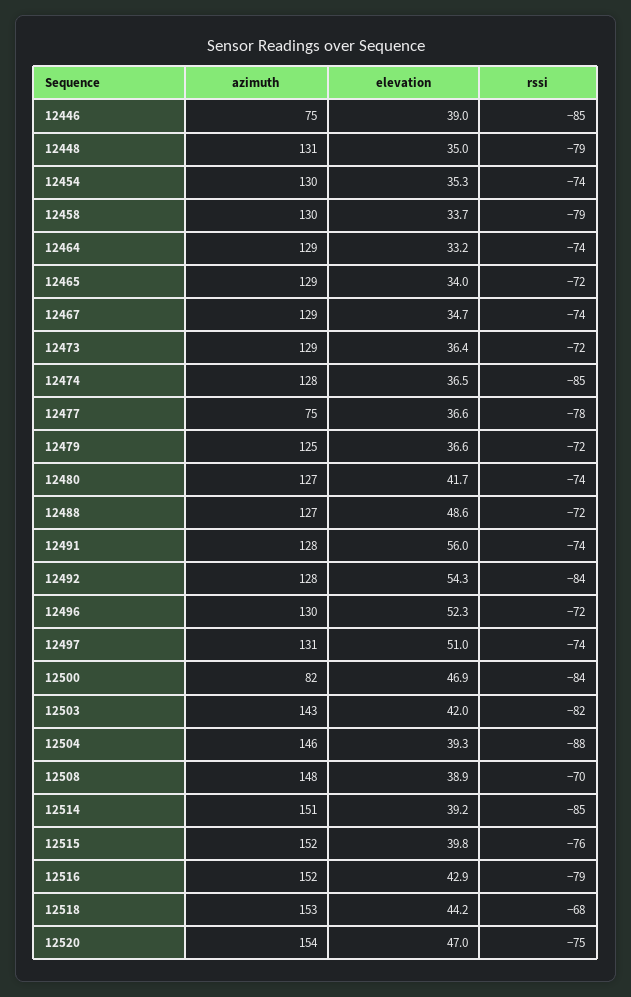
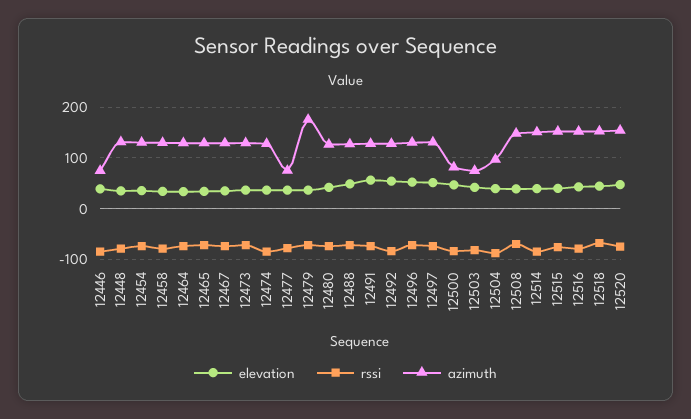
  {
    "azimuth": {
      "12446": 75,
      "12448": 131,
      "12454": 130,
      "12458": 130,
      "12464": 129,
      "12465": 129,
      "12467": 129,
      "12473": 129,
      "12474": 128,
      "12477": 75,
-     "12479": 125,
+     "12479": 180,
      "12480": 127,
      "12488": 127,
      "12491": 128,
      "12492": 128,
      "12496": 130,
      "12497": 131,
      "12500": 82,
-     "12503": 143,
+     "12503": 80,
-     "12504": 146,
+     "12504": 100,
      "12508": 148,
      "12514": 151,
      "12515": 152,
      "12516": 152,
      "12518": 153,
      "12520": 154
    },
    "elevation": {
      "12446": 39,
      "12448": 35,
      "12454": 35.3,
      "12458": 33.7,
      "12464": 33.2,
      "12465": 34,
      "12467": 34.7,
      "12473": 36.4,
      "12474": 36.5,
      "12477": 36.6,
      "12479": 36.6,
      "12480": 41.7,
      "12488": 48.6,
      "12491": 56,
      "12492": 54.3,
      "12496": 52.3,
      "12497": 51,
      "12500": 46.9,
      "12503": 42,
      "12504": 39.3,
      "12508": 38.9,
      "12514": 39.2,
      "12515": 39.8,
      "12516": 42.9,
      "12518": 44.2,
      "12520": 47
    },
    "rssi": {
      "12446": -85,
      "12448": -79,
      "12454": -74,
      "12458": -79,
      "12464": -74,
      "12465": -72,
      "12467": -74,
      "12473": -72,
      "12474": -85,
      "12477": -78,
      "12479": -72,
      "12480": -74,
      "12488": -72,
      "12491": -74,
      "12492": -84,
      "12496": -72,
      "12497": -74,
      "12500": -84,
      "12503": -82,
      "12504": -88,
      "12508": -70,
      "12514": -85,
      "12515": -76,
      "12516": -79,
      "12518": -68,
      "12520": -75
    }
  }

